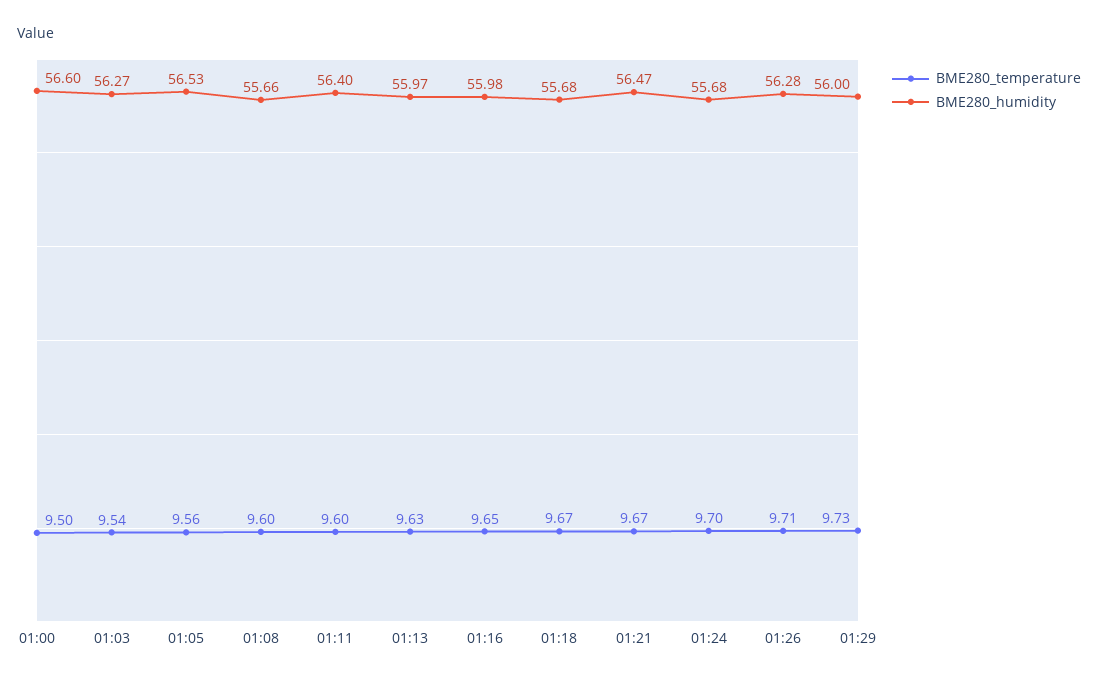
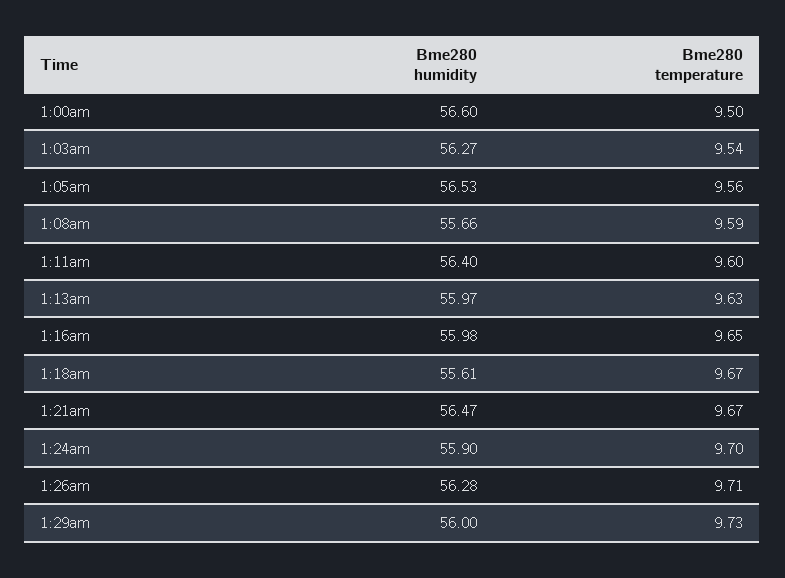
  {
    "BME280_temperature": {
      "01:00": 9.5,
      "01:03": 9.54,
      "01:05": 9.56,
-     "01:08": 9.6,
+     "01:08": 9.59,
      "01:11": 9.6,
      "01:13": 9.63,
      "01:16": 9.65,
      "01:18": 9.67,
      "01:21": 9.67,
      "01:24": 9.7,
      "01:26": 9.71,
      "01:29": 9.73
    },
    "BME280_humidity": {
      "01:00": 56.6,
      "01:03": 56.27,
      "01:05": 56.53,
      "01:08": 55.66,
      "01:11": 56.4,
      "01:13": 55.97,
      "01:16": 55.98,
-     "01:18": 55.68,
+     "01:18": 55.61,
      "01:21": 56.47,
-     "01:24": 55.68,
+     "01:24": 55.9,
      "01:26": 56.28,
      "01:29": 56
    }
  }

